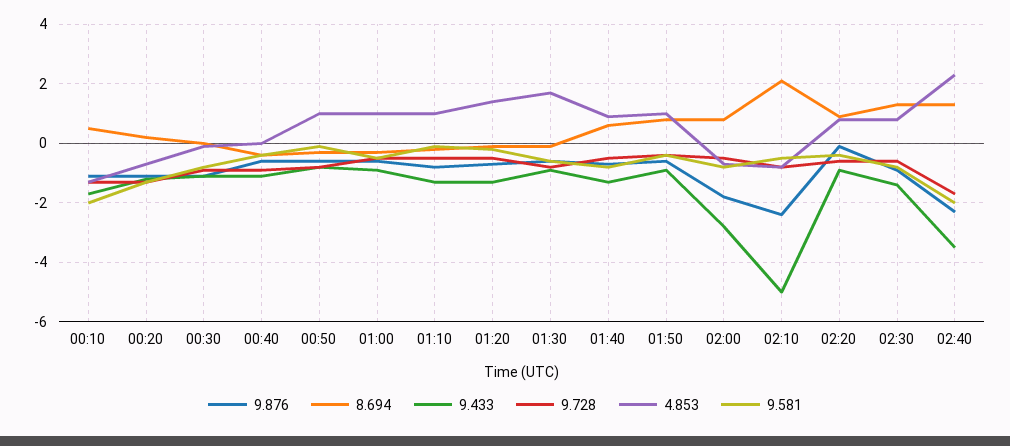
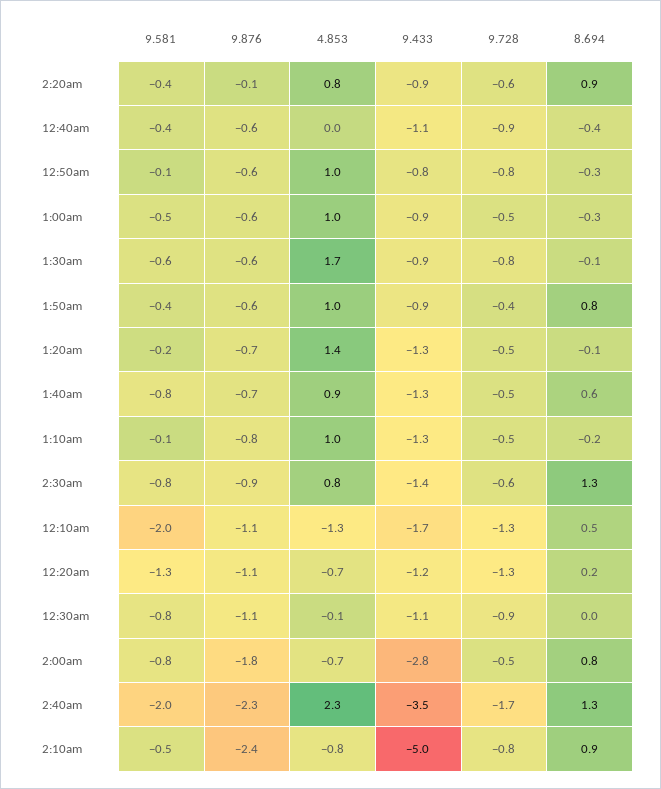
  {
    "9.876": {
      "00:10": -1.1,
      "00:20": -1.1,
      "00:30": -1.1,
      "00:40": -0.6,
      "00:50": -0.6,
      "01:00": -0.6,
      "01:10": -0.8,
      "01:20": -0.7,
      "01:30": -0.6,
      "01:40": -0.7,
      "01:50": -0.6,
      "02:00": -1.8,
      "02:10": -2.4,
      "02:20": -0.1,
      "02:30": -0.9,
      "02:40": -2.3
    },
    "8.694": {
      "00:10": 0.5,
      "00:20": 0.2,
      "00:30": 0,
      "00:40": -0.4,
      "00:50": -0.3,
      "01:00": -0.3,
      "01:10": -0.2,
      "01:20": -0.1,
      "01:30": -0.1,
      "01:40": 0.6,
      "01:50": 0.8,
      "02:00": 0.8,
-     "02:10": 2,
+     "02:10": 0.9,
      "02:20": 0.9,
      "02:30": 1.3,
      "02:40": 1.3
    },
    "9.433": {
      "00:10": -1.7,
      "00:20": -1.2,
      "00:30": -1.1,
      "00:40": -1.1,
      "00:50": -0.8,
      "01:00": -0.9,
      "01:10": -1.3,
      "01:20": -1.3,
      "01:30": -0.9,
      "01:40": -1.3,
      "01:50": -0.9,
      "02:00": -2.8,
      "02:10": -5,
      "02:20": -0.9,
      "02:30": -1.4,
      "02:40": -3.5
    },
    "9.728": {
      "00:10": -1.3,
      "00:20": -1.3,
      "00:30": -0.9,
      "00:40": -0.9,
      "00:50": -0.8,
      "01:00": -0.5,
      "01:10": -0.5,
      "01:20": -0.5,
      "01:30": -0.8,
      "01:40": -0.5,
      "01:50": -0.4,
      "02:00": -0.5,
      "02:10": -0.8,
      "02:20": -0.6,
      "02:30": -0.6,
      "02:40": -1.7
    },
    "4.853": {
      "00:10": -1.3,
      "00:20": -0.7,
      "00:30": -0.1,
      "00:40": 0,
      "00:50": 1,
      "01:00": 1,
      "01:10": 1,
      "01:20": 1.4,
      "01:30": 1.7,
      "01:40": 0.9,
      "01:50": 1,
      "02:00": -0.7,
      "02:10": -0.8,
      "02:20": 0.8,
      "02:30": 0.8,
      "02:40": 2.3
    },
    "9.581": {
      "00:10": -2,
      "00:20": -1.3,
      "00:30": -0.8,
      "00:40": -0.4,
      "00:50": -0.1,
      "01:00": -0.5,
      "01:10": -0.1,
      "01:20": -0.2,
      "01:30": -0.6,
      "01:40": -0.8,
      "01:50": -0.4,
      "02:00": -0.8,
      "02:10": -0.5,
      "02:20": -0.4,
      "02:30": -0.8,
      "02:40": -2
    }
  }

